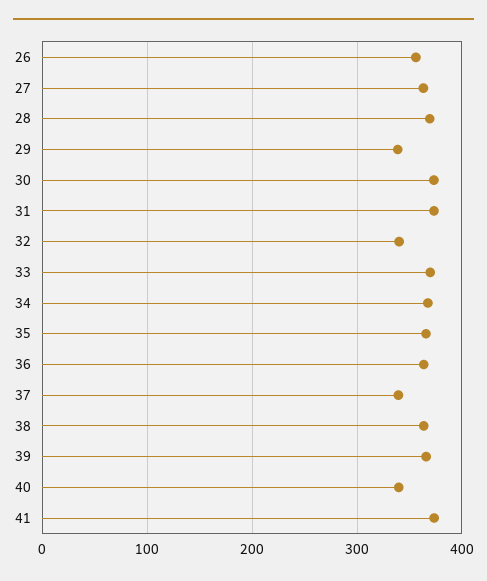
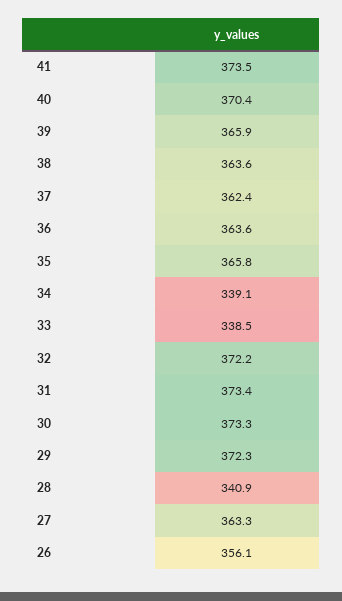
  {
    "26": 356.1,
    "27": 363.3,
-   "28": 370,
+   "28": 340.9,
-   "29": 340,
+   "29": 372.3,
    "30": 373.3,
    "31": 373.4,
-   "32": 340,
+   "32": 372.2,
-   "33": 370,
+   "33": 338.5,
-   "34": 370,
+   "34": 339.1,
    "35": 365.8,
    "36": 363.6,
-   "37": 340,
+   "37": 362.4,
    "38": 363.6,
    "39": 365.9,
-   "40": 340,
+   "40": 370.4,
    "41": 373.5
  }

